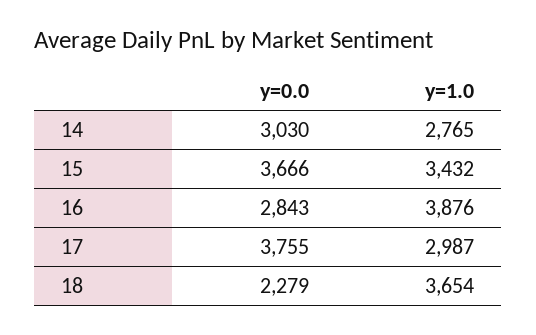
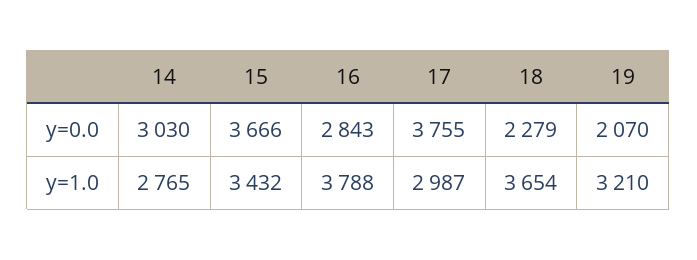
  {
    "y=0.0": {
      "14": 3030,
      "15": 3666,
      "16": 2843,
      "17": 3755,
-     "18": 2279
+     "18": 2279,
+     "19": 2070
    },
    "y=1.0": {
      "14": 2765,
      "15": 3432,
-     "16": 3876,
+     "16": 3788,
      "17": 2987,
-     "18": 3654
+     "18": 3654,
+     "19": 3210
    }
  }

